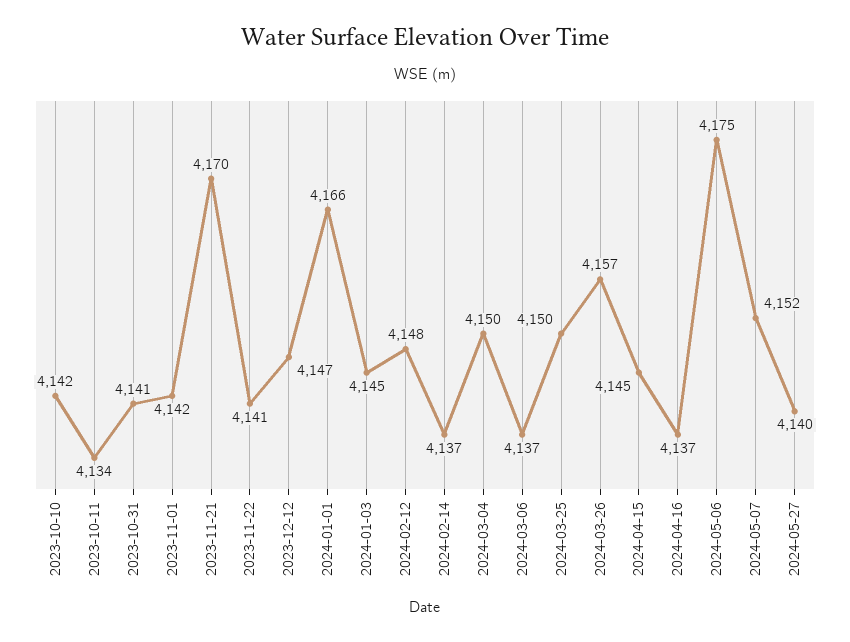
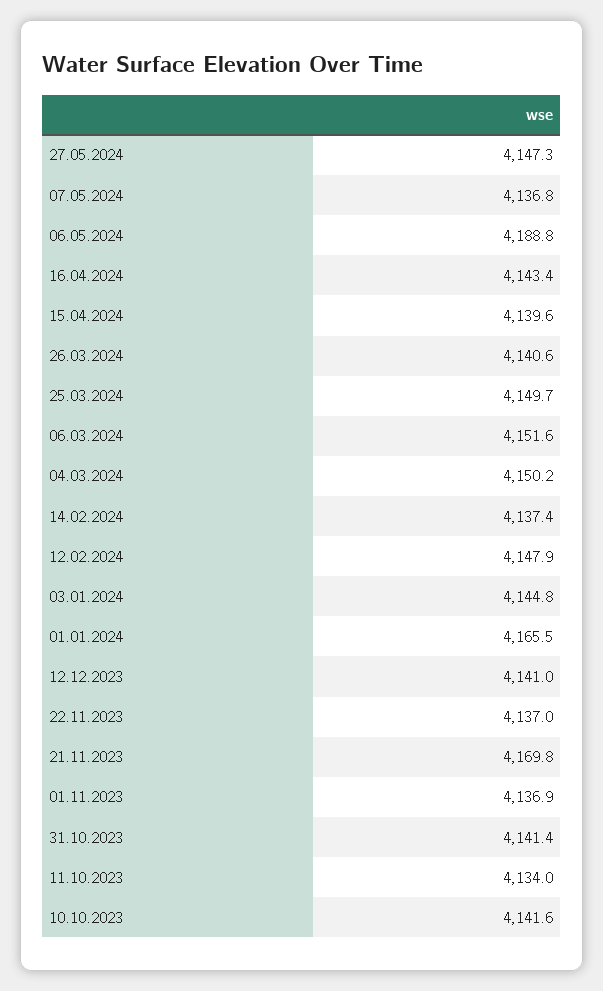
  {
    "2023-10-10": 4141.6,
    "2023-10-11": 4134,
    "2023-10-31": 4141.4,
-   "2023-11-01": 4142,
+   "2023-11-01": 4136.9,
    "2023-11-21": 4169.8,
-   "2023-11-22": 4141,
+   "2023-11-22": 4137,
-   "2023-12-12": 4147,
+   "2023-12-12": 4141,
    "2024-01-01": 4165.5,
    "2024-01-03": 4144.8,
    "2024-02-12": 4147.9,
    "2024-02-14": 4137.4,
    "2024-03-04": 4150.2,
-   "2024-03-06": 4137,
+   "2024-03-06": 4151.6,
    "2024-03-25": 4149.7,
-   "2024-03-26": 4157,
+   "2024-03-26": 4140.6,
-   "2024-04-15": 4145,
+   "2024-04-15": 4139.6,
-   "2024-04-16": 4137,
+   "2024-04-16": 4143.4,
-   "2024-05-06": 4175,
+   "2024-05-06": 4188.8,
-   "2024-05-07": 4152,
+   "2024-05-07": 4136.8,
-   "2024-05-27": 4140
+   "2024-05-27": 4147.3
  }

